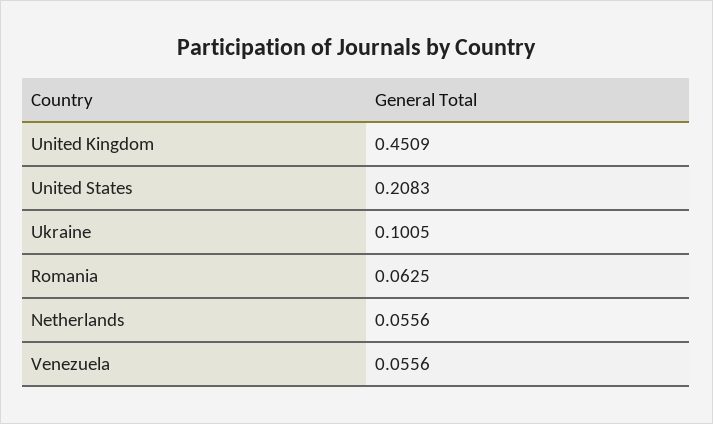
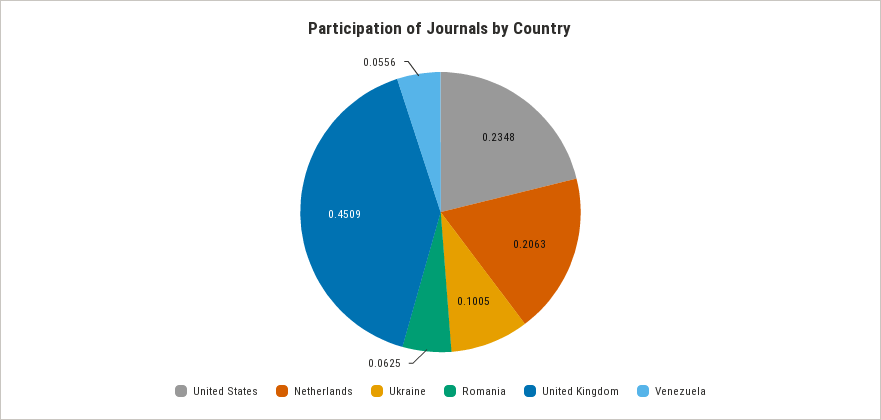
  {
    "United Kingdom": 0.4509,
-   "United States": 0.2083,
+   "United States": 0.2348,
    "Ukraine": 0.1005,
    "Romania": 0.0625,
-   "Netherlands": 0.0556,
+   "Netherlands": 0.2063,
    "Venezuela": 0.0556
  }

